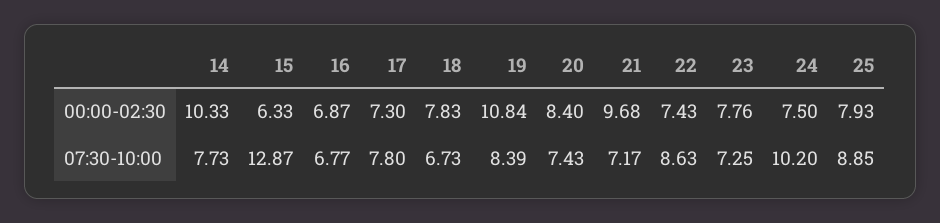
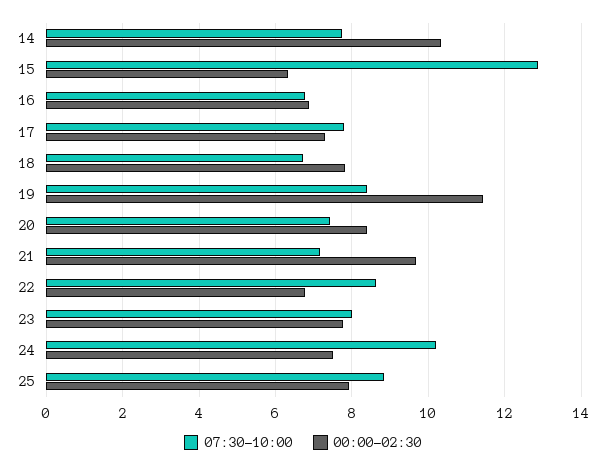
  {
    "00:00-02:30": {
      "14": 10.33,
      "15": 6.33,
      "16": 6.87,
      "17": 7.3,
      "18": 7.83,
-     "19": 10.84,
+     "19": 11.4,
      "20": 8.4,
      "21": 9.68,
-     "22": 7.43,
+     "22": 6.8,
      "23": 7.76,
      "24": 7.5,
      "25": 7.93
    },
    "07:30-10:00": {
      "14": 7.73,
      "15": 12.87,
      "16": 6.77,
      "17": 7.8,
      "18": 6.73,
      "19": 8.39,
      "20": 7.43,
      "21": 7.17,
      "22": 8.63,
-     "23": 7.25,
+     "23": 8,
      "24": 10.2,
      "25": 8.85
    }
  }

